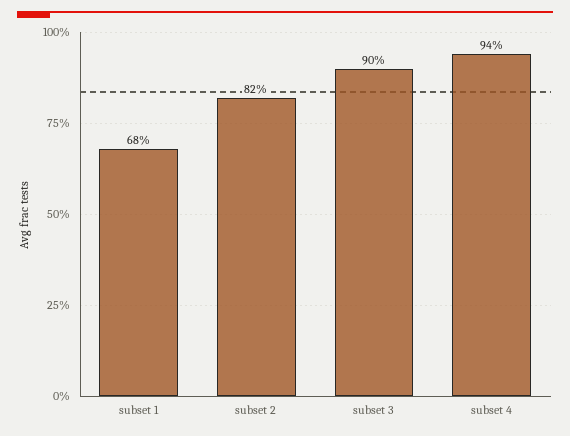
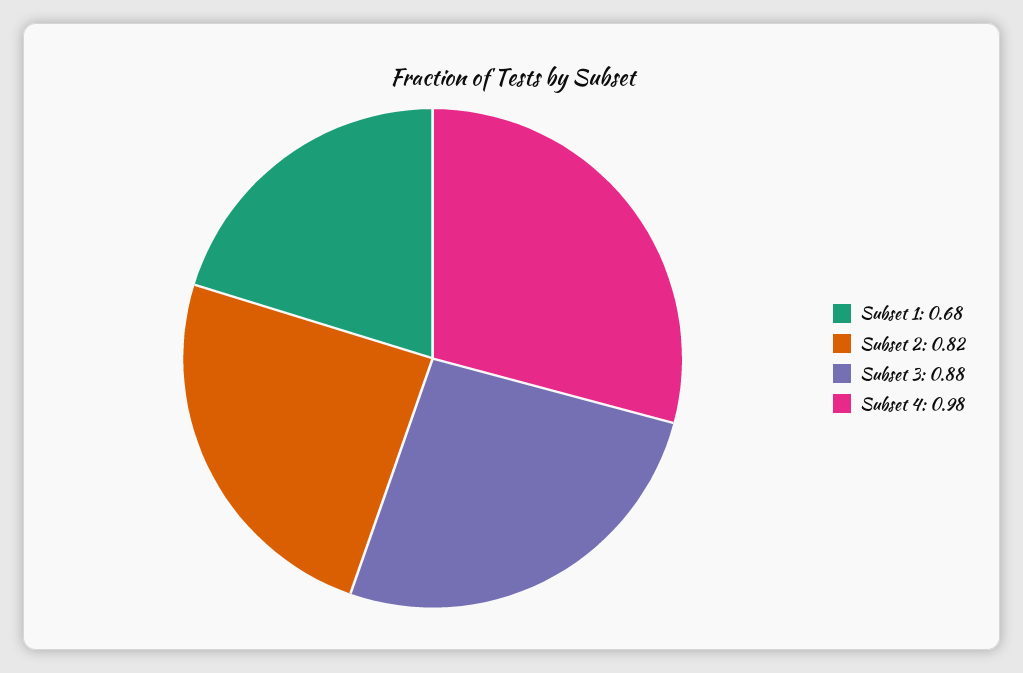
  {
    "subset 1": 0.68,
    "subset 2": 0.82,
-   "subset 3": 0.9,
+   "subset 3": 0.88,
-   "subset 4": 0.94
+   "subset 4": 0.98
  }

